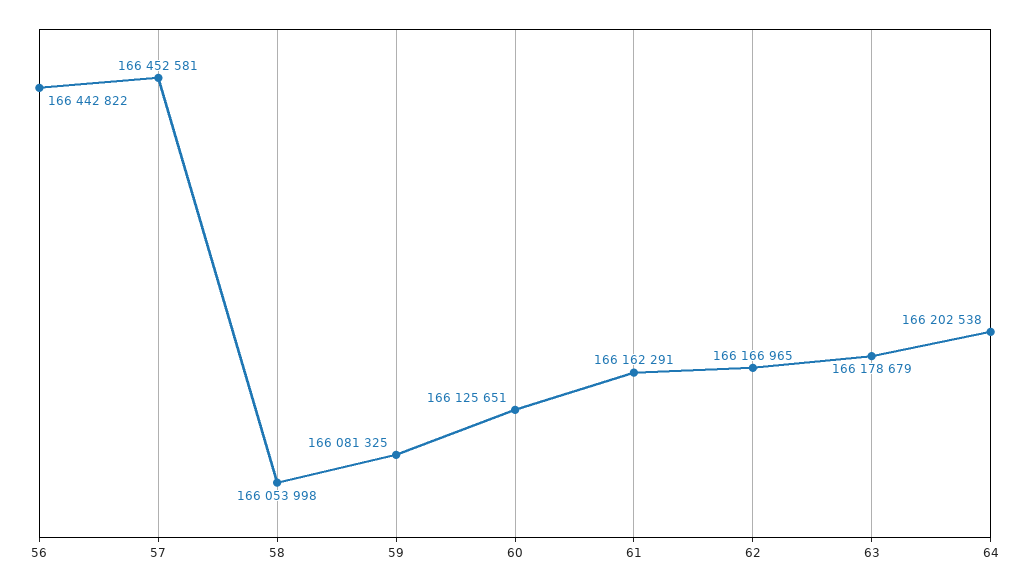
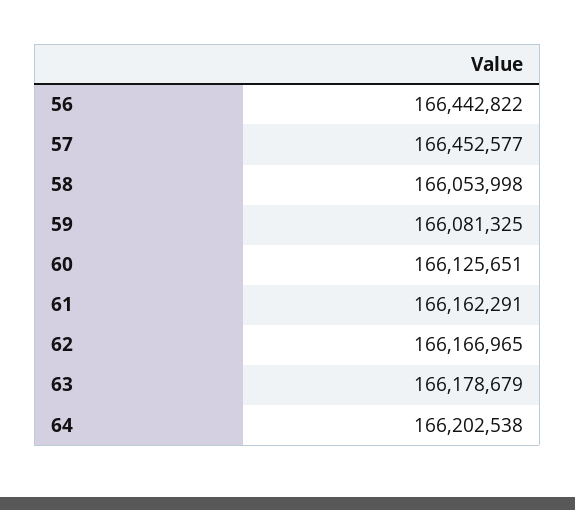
  {
    "56": 166442822,
-   "57": 166452581,
+   "57": 166452577,
    "58": 166053998,
    "59": 166081325,
    "60": 166125651,
    "61": 166162291,
    "62": 166166965,
    "63": 166178679,
    "64": 166202538
  }

